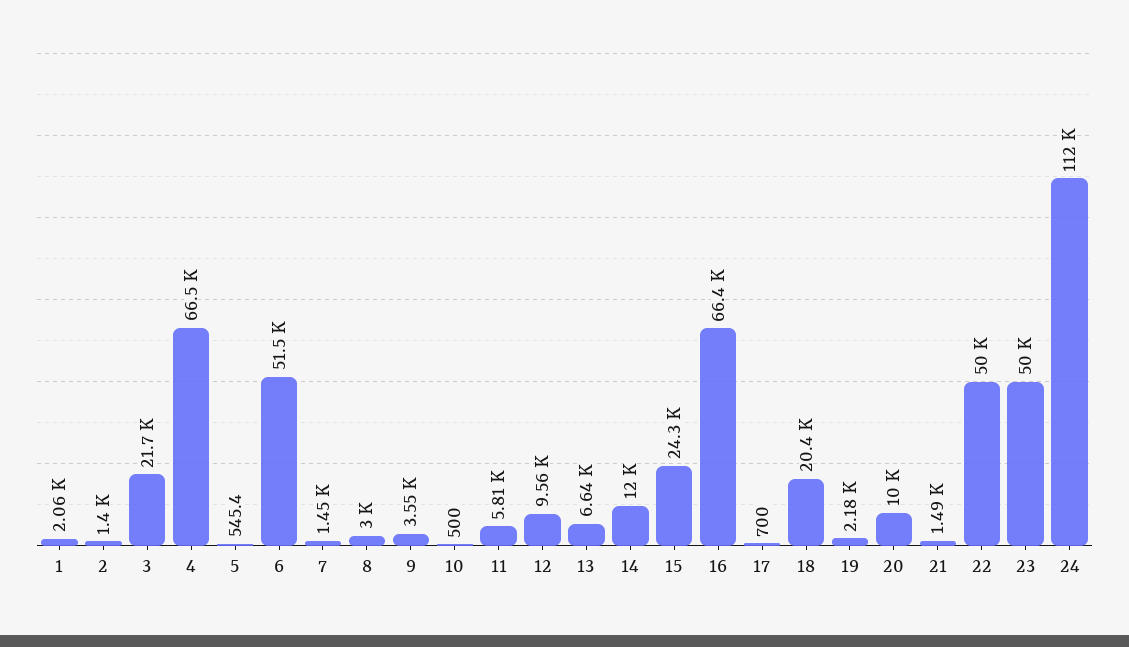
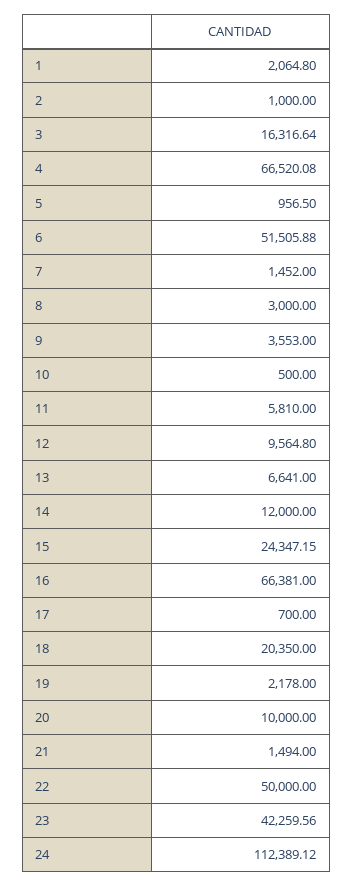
  {
    "1": 2064.8,
-   "2": 1400,
+   "2": 1000,
-   "3": 21700,
+   "3": 16316.64,
    "4": 66520.08,
-   "5": 545.4,
+   "5": 956.5,
    "6": 51505.88,
    "7": 1452,
    "8": 3000,
    "9": 3553,
    "10": 500,
    "11": 5810,
    "12": 9564.8,
    "13": 6641,
    "14": 12000,
    "15": 24347.15,
    "16": 66381,
    "17": 700,
    "18": 20350,
    "19": 2178,
    "20": 10000,
    "21": 1494,
    "22": 50000,
-   "23": 50000,
+   "23": 42259.56,
    "24": 112389.12
  }

